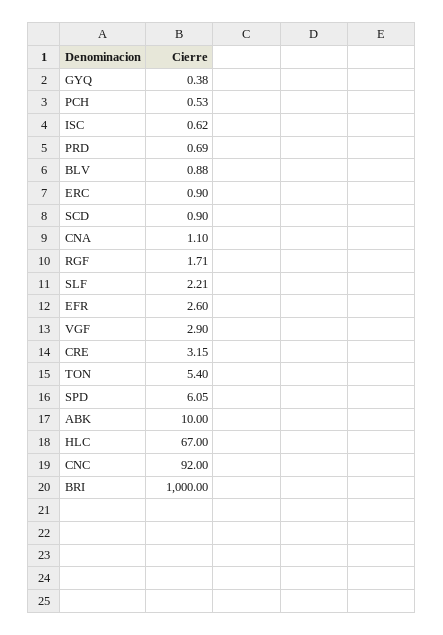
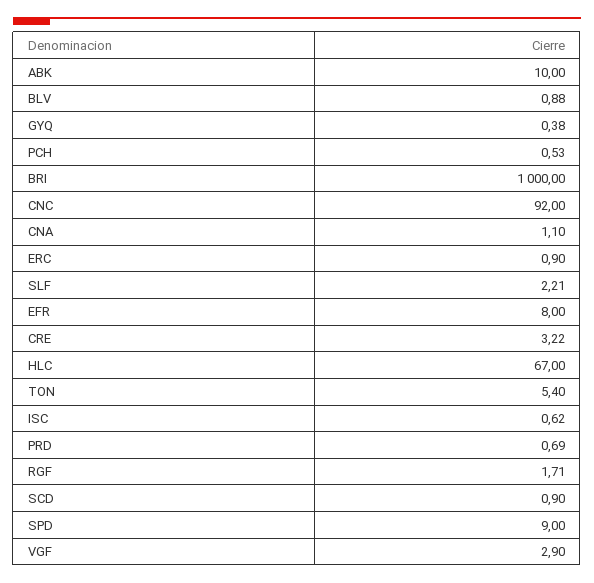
  {
    "GYQ": 0.38,
    "PCH": 0.53,
    "ISC": 0.62,
    "PRD": 0.69,
    "BLV": 0.88,
    "ERC": 0.9,
    "SCD": 0.9,
    "CNA": 1.1,
    "RGF": 1.71,
    "SLF": 2.21,
-   "EFR": 2.6,
+   "EFR": 8,
    "VGF": 2.9,
-   "CRE": 3.15,
+   "CRE": 3.22,
    "TON": 5.4,
-   "SPD": 6.05,
+   "SPD": 9,
    "ABK": 10,
    "HLC": 67,
    "CNC": 92,
    "BRI": 1000
  }

